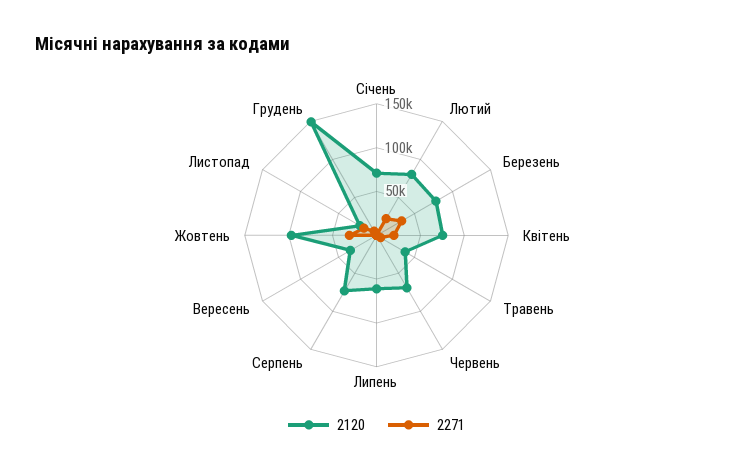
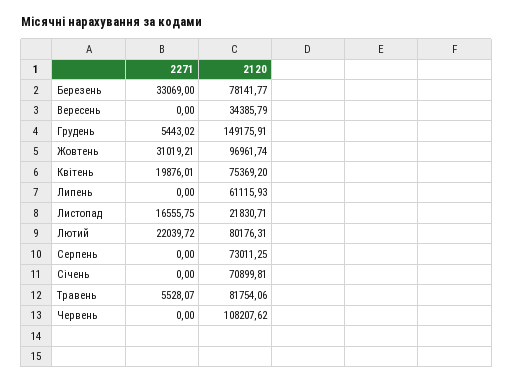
  {
    "2120": {
      "Січень": 70899.81,
      "Лютий": 80176.31,
      "Березень": 78141.77,
      "Квітень": 75369.2,
-     "Травень": 40000,
+     "Травень": 81754.06,
-     "Червень": 70000,
+     "Червень": 108207.62,
      "Липень": 61115.93,
      "Серпень": 73011.25,
      "Вересень": 34385.79,
      "Жовтень": 96961.74,
      "Листопад": 21830.71,
      "Грудень": 149175.91
    },
    "2271": {
      "Січень": 0,
      "Лютий": 22039.72,
      "Березень": 33069,
      "Квітень": 19876.01,
      "Травень": 5528.07,
      "Червень": 0,
      "Липень": 0,
      "Серпень": 0,
      "Вересень": 0,
      "Жовтень": 31019.21,
      "Листопад": 16555.75,
      "Грудень": 5443.02
    }
  }

